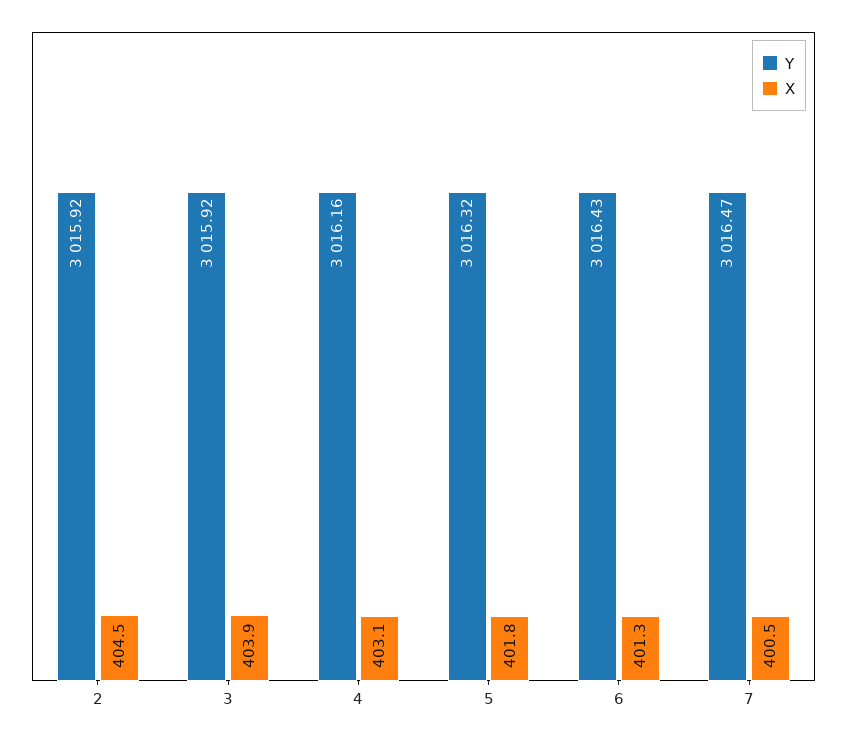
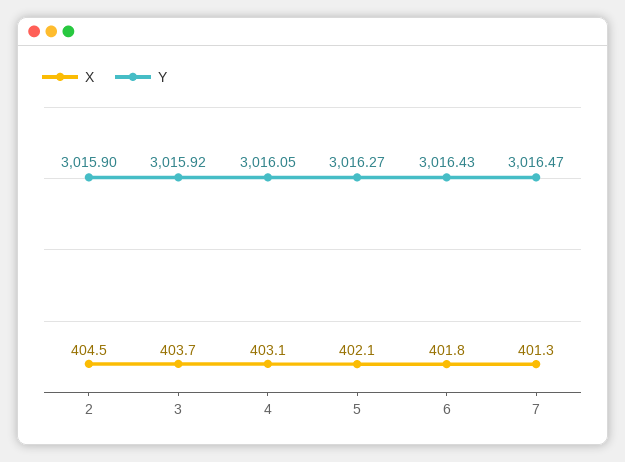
  {
    "Y": {
-     "2": 3015.92,
+     "2": 3015.9,
      "3": 3015.92,
-     "4": 3016.16,
+     "4": 3016.05,
-     "5": 3016.32,
+     "5": 3016.27,
      "6": 3016.43,
      "7": 3016.47
    },
    "X": {
      "2": 404.5,
-     "3": 403.9,
+     "3": 403.7,
      "4": 403.1,
-     "5": 401.8,
+     "5": 402.1,
-     "6": 401.3,
+     "6": 401.8,
-     "7": 400.5
+     "7": 401.3
    }
  }

